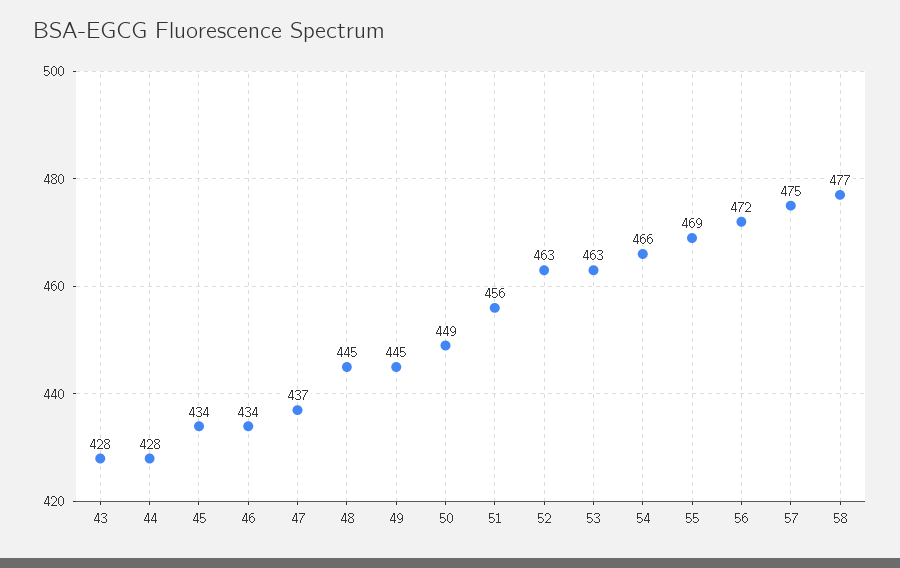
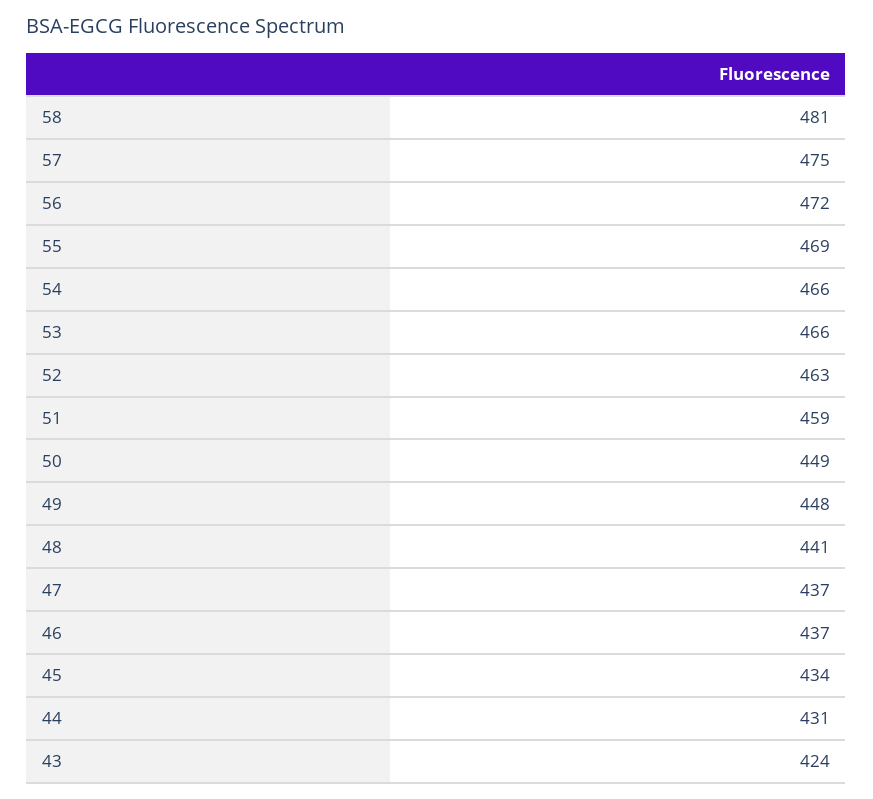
  {
-   "43": 428,
+   "43": 424,
-   "44": 428,
+   "44": 431,
    "45": 434,
-   "46": 434,
+   "46": 437,
    "47": 437,
-   "48": 445,
+   "48": 441,
-   "49": 445,
+   "49": 448,
    "50": 449,
-   "51": 456,
+   "51": 459,
    "52": 463,
-   "53": 463,
+   "53": 466,
    "54": 466,
    "55": 469,
    "56": 472,
    "57": 475,
-   "58": 477
+   "58": 481
  }

